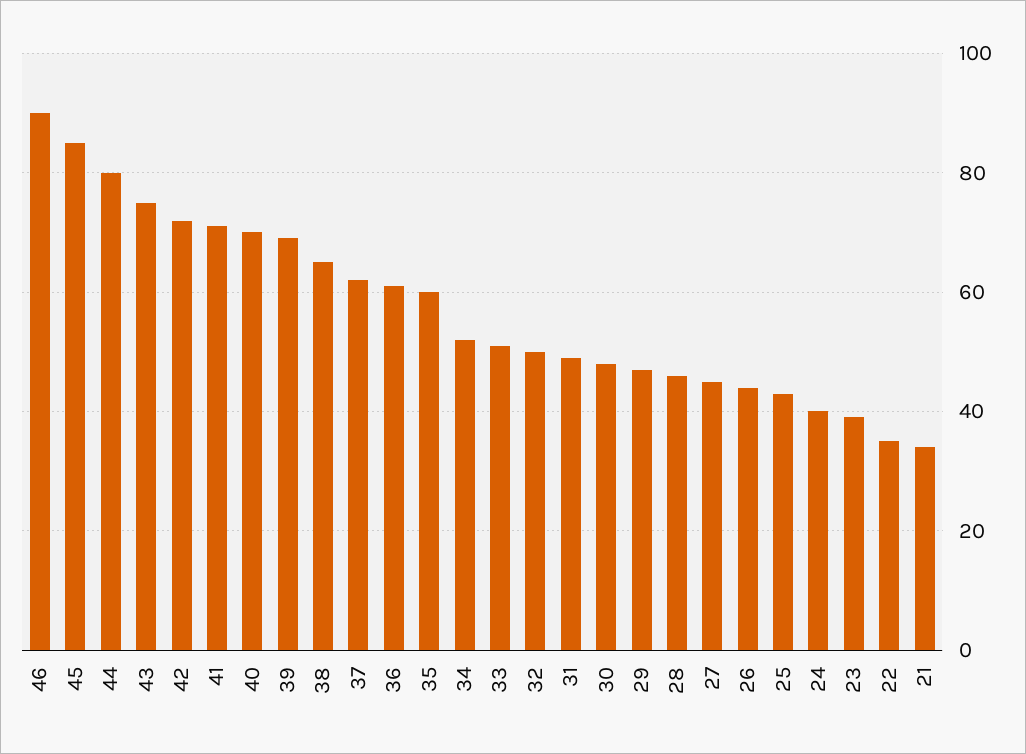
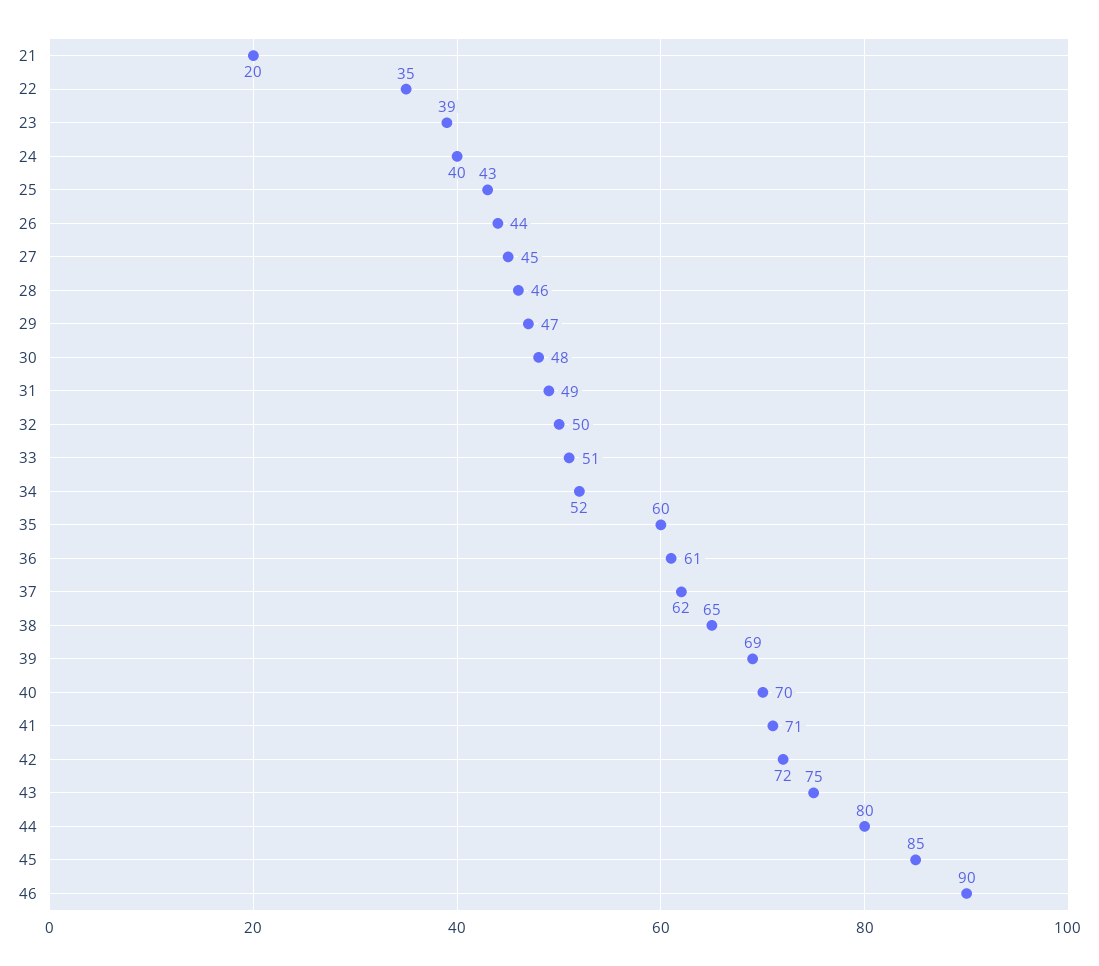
  {
    "46": 90,
    "45": 85,
    "44": 80,
    "43": 75,
    "42": 72,
    "41": 71,
    "40": 70,
    "39": 69,
    "38": 65,
    "37": 62,
    "36": 61,
    "35": 60,
    "34": 52,
    "33": 51,
    "32": 50,
    "31": 49,
    "30": 48,
    "29": 47,
    "28": 46,
    "27": 45,
    "26": 44,
    "25": 43,
    "24": 40,
    "23": 39,
    "22": 35,
-   "21": 35
+   "21": 20
  }

